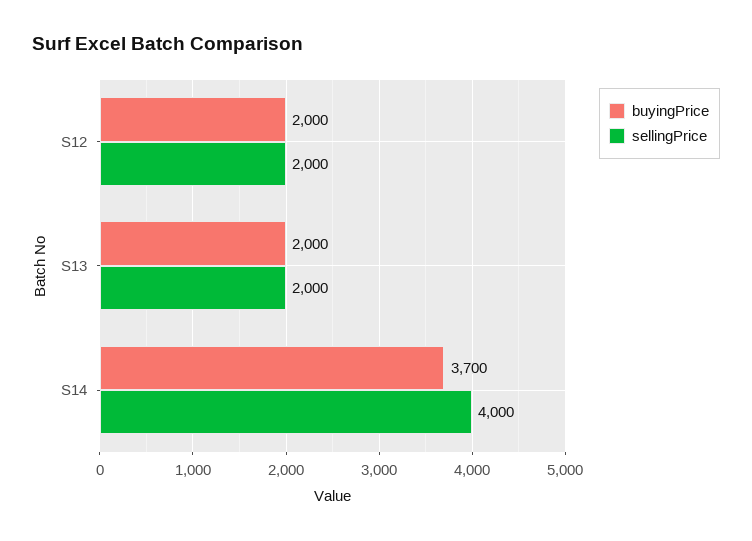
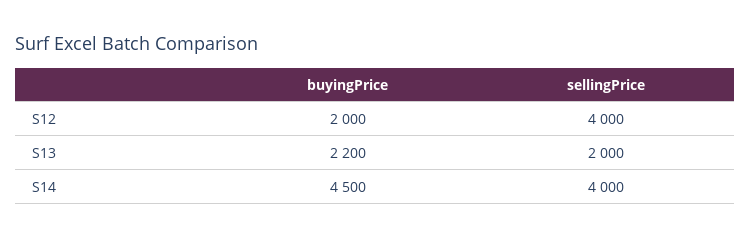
  {
    "buyingPrice": {
      "S12": 2000,
-     "S13": 2000,
+     "S13": 2200,
-     "S14": 3700
+     "S14": 4500
    },
    "sellingPrice": {
-     "S12": 2000,
+     "S12": 4000,
      "S13": 2000,
      "S14": 4000
    }
  }

